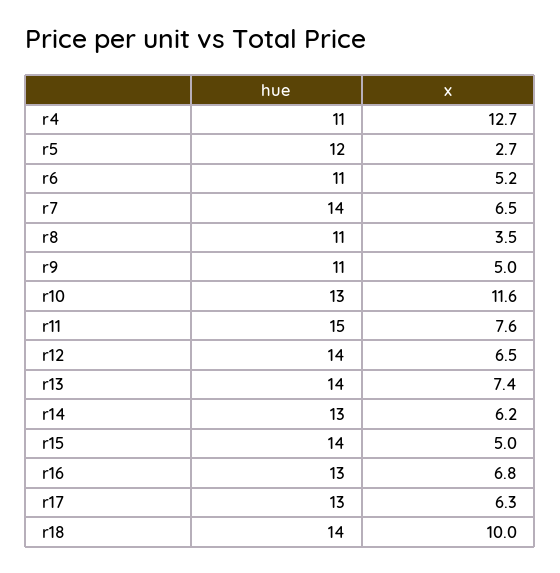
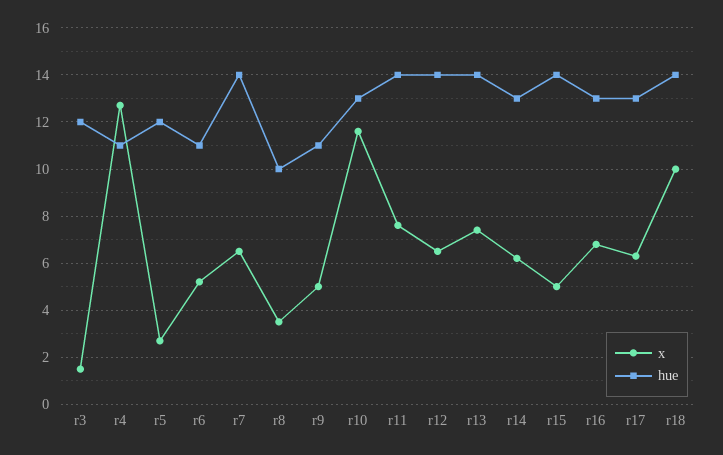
  {
    "hue": {
      "r4": 11,
      "r5": 12,
      "r6": 11,
      "r7": 14,
-     "r8": 11,
+     "r8": 10,
      "r9": 11,
      "r10": 13,
-     "r11": 15,
+     "r11": 14,
      "r12": 14,
      "r13": 14,
      "r14": 13,
      "r15": 14,
      "r16": 13,
      "r17": 13,
-     "r18": 14
+     "r18": 14,
+     "r3": 12
    },
    "x": {
      "r4": 12.7,
      "r5": 2.7,
      "r6": 5.2,
      "r7": 6.5,
      "r8": 3.5,
      "r9": 5,
      "r10": 11.6,
      "r11": 7.6,
      "r12": 6.5,
      "r13": 7.4,
      "r14": 6.2,
      "r15": 5,
      "r16": 6.8,
      "r17": 6.3,
-     "r18": 10
+     "r18": 10,
+     "r3": 1.5
    }
  }

